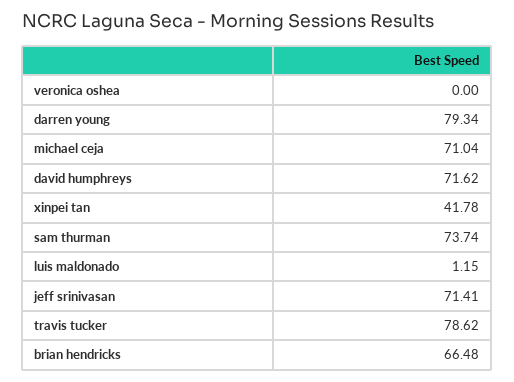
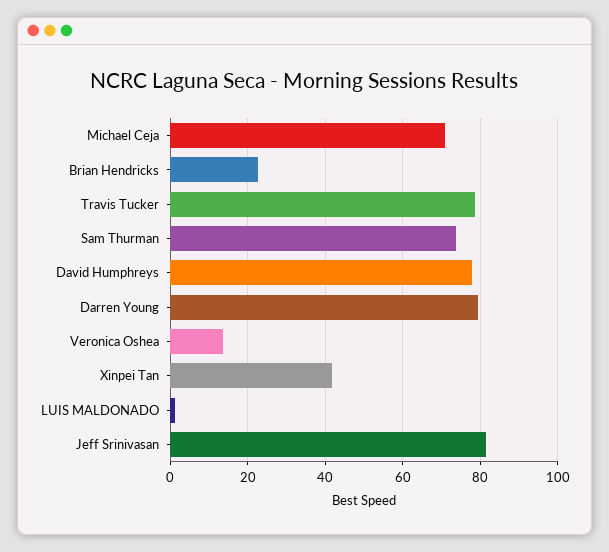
  {
-   "veronica oshea": 0,
+   "veronica oshea": 14,
    "darren young": 79.34,
    "michael ceja": 71.04,
-   "david humphreys": 71.62,
+   "david humphreys": 78,
    "xinpei tan": 41.78,
    "sam thurman": 73.74,
    "luis maldonado": 1.15,
-   "jeff srinivasan": 71.41,
+   "jeff srinivasan": 82,
    "travis tucker": 78.62,
-   "brian hendricks": 66.48
+   "brian hendricks": 22
  }

